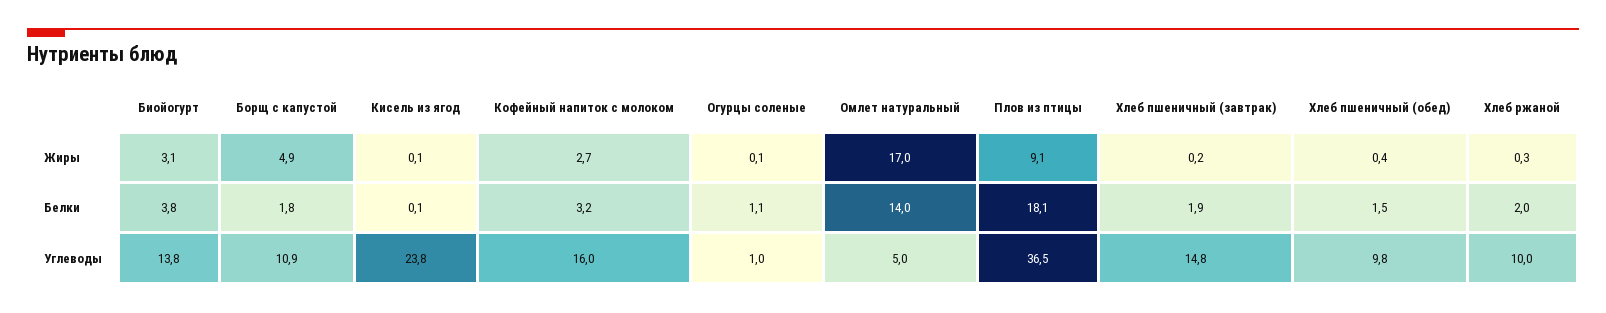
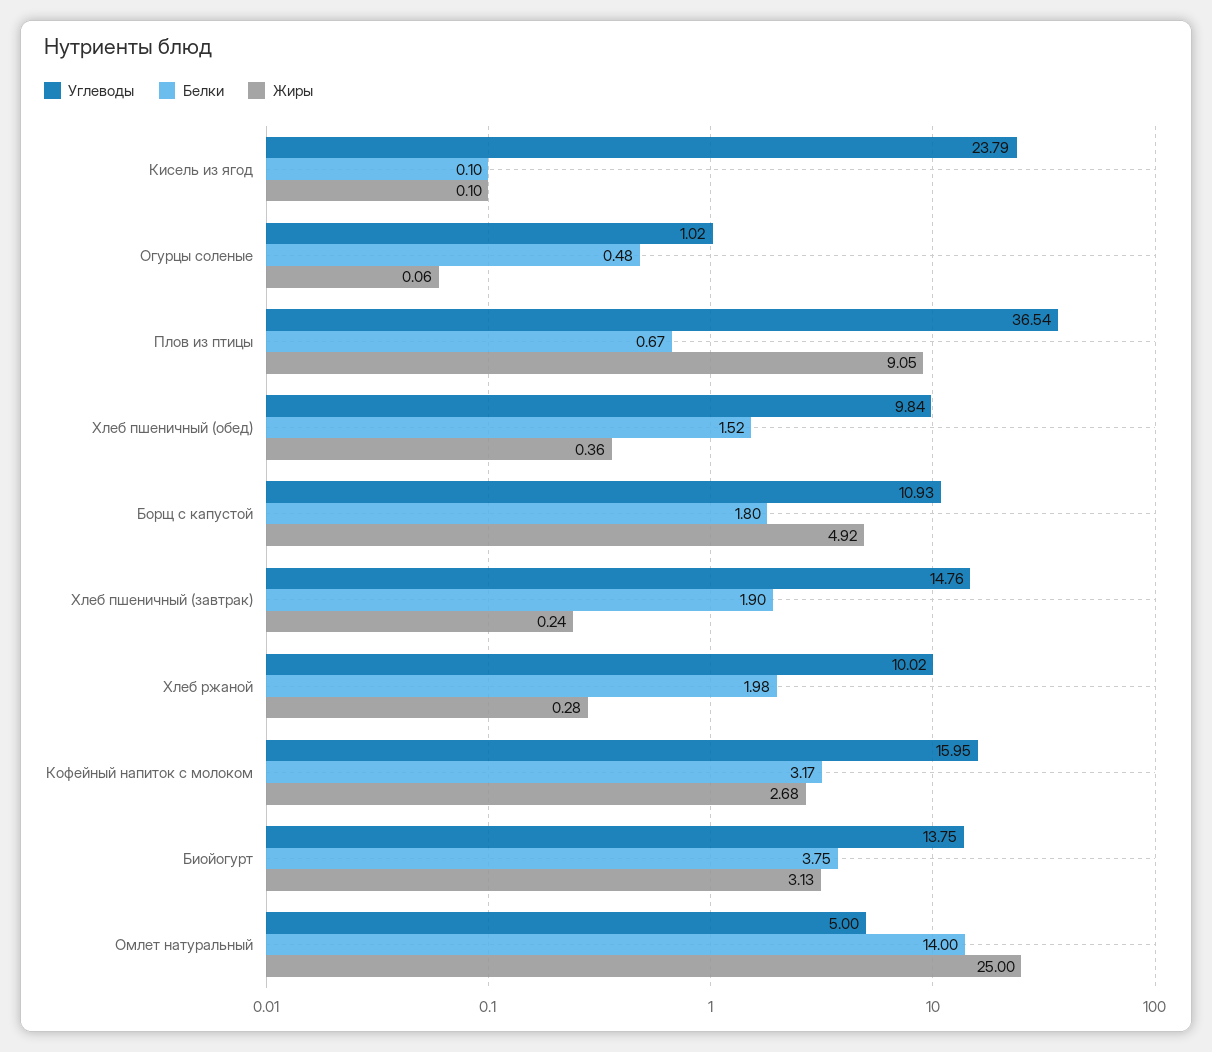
  {
    "Жиры": {
      "Биойогурт": 3.13,
      "Борщ с капустой": 4.92,
      "Кисель из ягод": 0.1,
      "Кофейный напиток с молоком": 2.68,
      "Огурцы соленые": 0.06,
-     "Омлет натуральный": 17,
+     "Омлет натуральный": 25,
      "Плов из птицы": 9.05,
      "Хлеб пшеничный (завтрак)": 0.24,
      "Хлеб пшеничный (обед)": 0.36,
      "Хлеб ржаной": 0.28
    },
    "Белки": {
      "Биойогурт": 3.75,
      "Борщ с капустой": 1.8,
      "Кисель из ягод": 0.1,
      "Кофейный напиток с молоком": 3.17,
-     "Огурцы соленые": 1.1,
+     "Огурцы соленые": 0.48,
      "Омлет натуральный": 14,
-     "Плов из птицы": 18.1,
+     "Плов из птицы": 0.67,
      "Хлеб пшеничный (завтрак)": 1.9,
      "Хлеб пшеничный (обед)": 1.52,
      "Хлеб ржаной": 1.98
    },
    "Углеводы": {
      "Биойогурт": 13.75,
      "Борщ с капустой": 10.93,
      "Кисель из ягод": 23.79,
      "Кофейный напиток с молоком": 15.95,
      "Огурцы соленые": 1.02,
      "Омлет натуральный": 5,
      "Плов из птицы": 36.54,
      "Хлеб пшеничный (завтрак)": 14.76,
      "Хлеб пшеничный (обед)": 9.84,
      "Хлеб ржаной": 10.02
    }
  }

